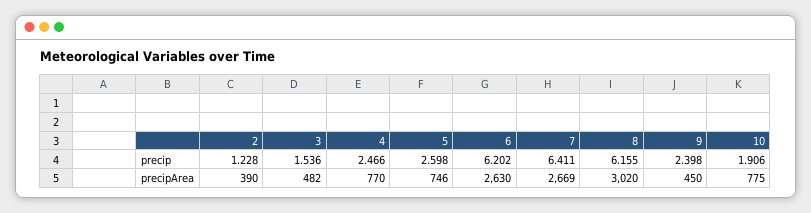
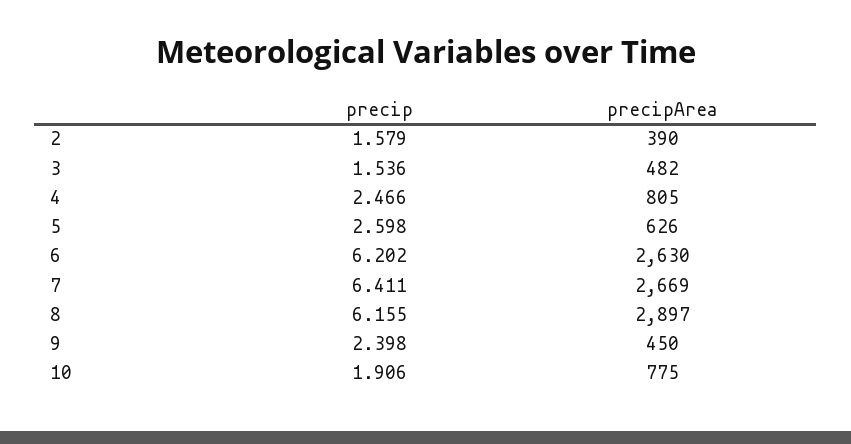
  {
    "2": {
-     "precip": 1.228,
+     "precip": 1.579,
      "precipArea": 390
    },
    "3": {
      "precip": 1.536,
      "precipArea": 482
    },
    "4": {
      "precip": 2.466,
-     "precipArea": 770
+     "precipArea": 805
    },
    "5": {
      "precip": 2.598,
-     "precipArea": 746
+     "precipArea": 626
    },
    "6": {
      "precip": 6.202,
      "precipArea": 2630
    },
    "7": {
      "precip": 6.411,
      "precipArea": 2669
    },
    "8": {
      "precip": 6.155,
-     "precipArea": 3020
+     "precipArea": 2897
    },
    "9": {
      "precip": 2.398,
      "precipArea": 450
    },
    "10": {
      "precip": 1.906,
      "precipArea": 775
    }
  }

